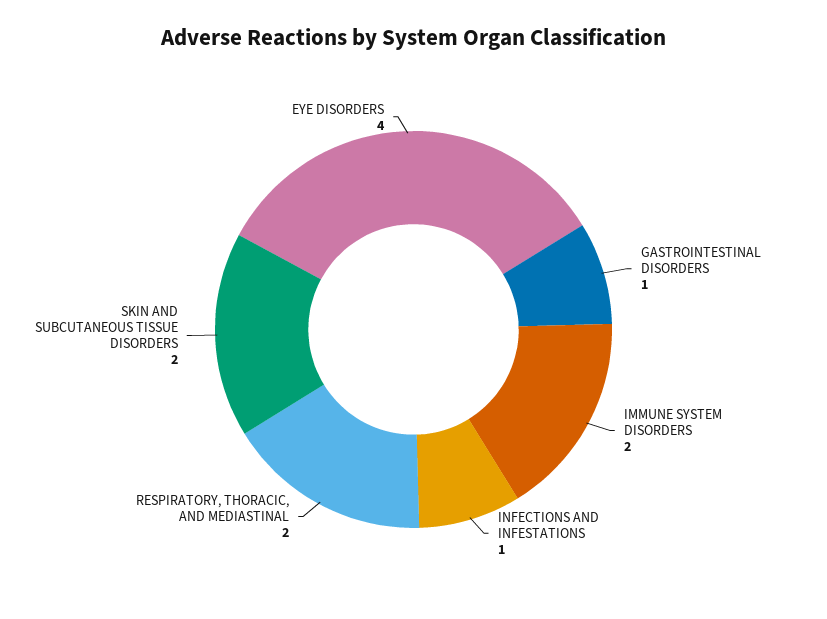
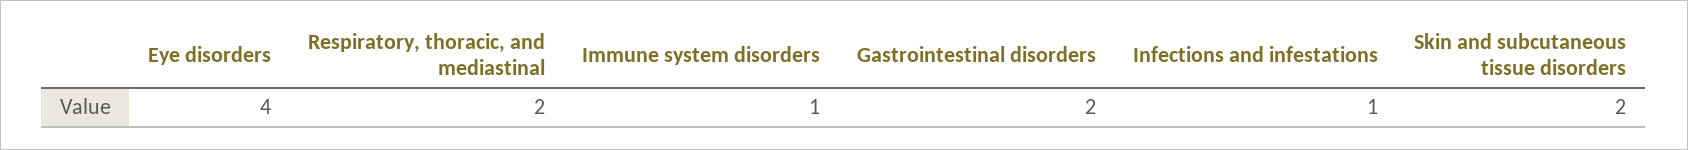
  {
-   "GASTROINTESTINAL DISORDERS": 1,
+   "GASTROINTESTINAL DISORDERS": 2,
-   "IMMUNE SYSTEM DISORDERS": 2,
+   "IMMUNE SYSTEM DISORDERS": 1,
    "INFECTIONS AND INFESTATIONS": 1,
    "RESPIRATORY, THORACIC, AND MEDIASTINAL": 2,
    "SKIN AND SUBCUTANEOUS TISSUE DISORDERS": 2,
    "EYE DISORDERS": 4
  }

